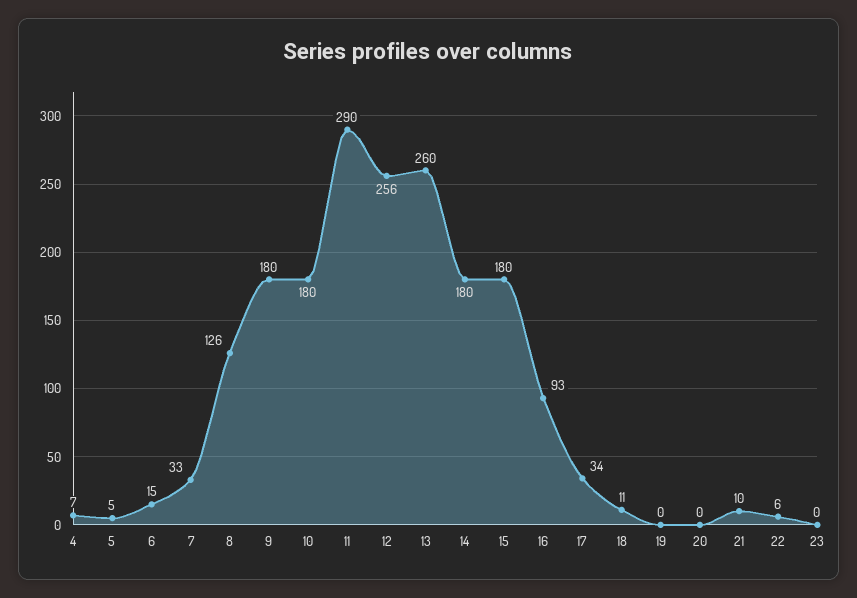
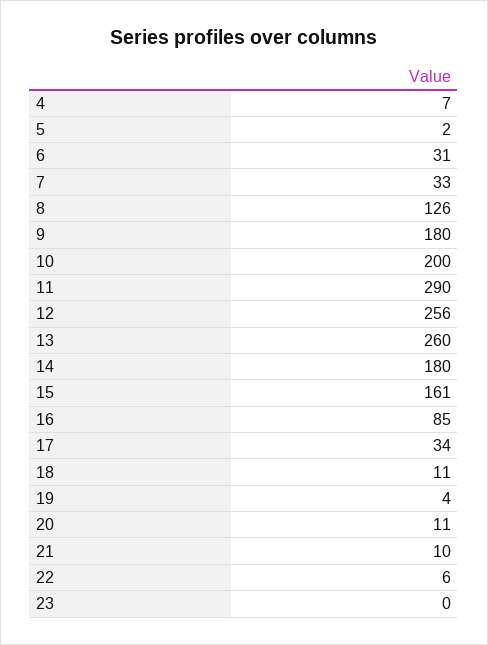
  {
    "4": 7,
-   "5": 5,
+   "5": 2,
-   "6": 15,
+   "6": 31,
    "7": 33,
    "8": 126,
    "9": 180,
-   "10": 180,
+   "10": 200,
    "11": 290,
    "12": 256,
    "13": 260,
    "14": 180,
-   "15": 180,
+   "15": 161,
-   "16": 93,
+   "16": 85,
    "17": 34,
    "18": 11,
-   "19": 0,
+   "19": 4,
-   "20": 0,
+   "20": 11,
    "21": 10,
    "22": 6,
    "23": 0
  }

